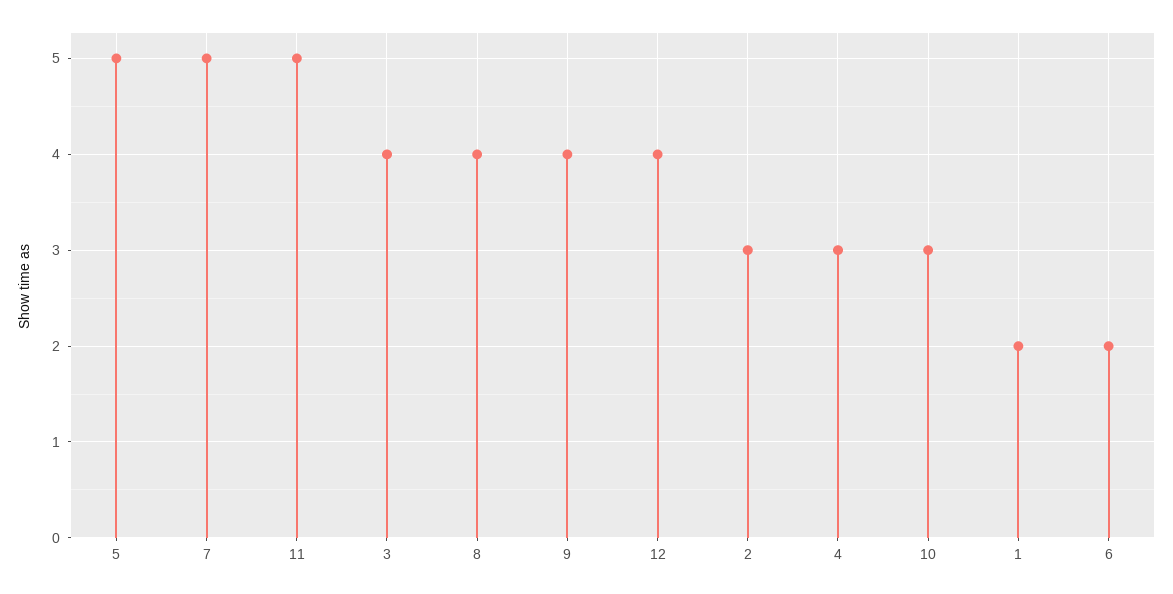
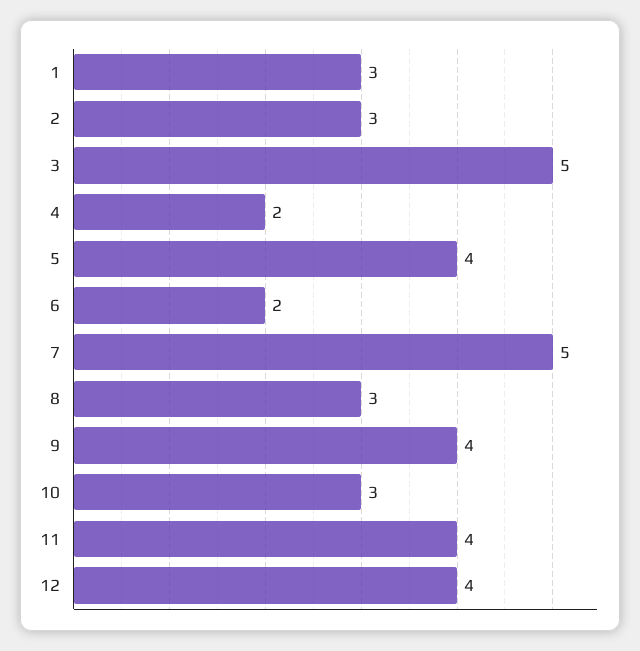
  {
-   "5": 5,
+   "5": 4,
    "7": 5,
-   "11": 5,
+   "11": 4,
-   "3": 4,
+   "3": 5,
-   "8": 4,
+   "8": 3,
    "9": 4,
    "12": 4,
    "2": 3,
-   "4": 3,
+   "4": 2,
    "10": 3,
-   "1": 2,
+   "1": 3,
    "6": 2
  }

